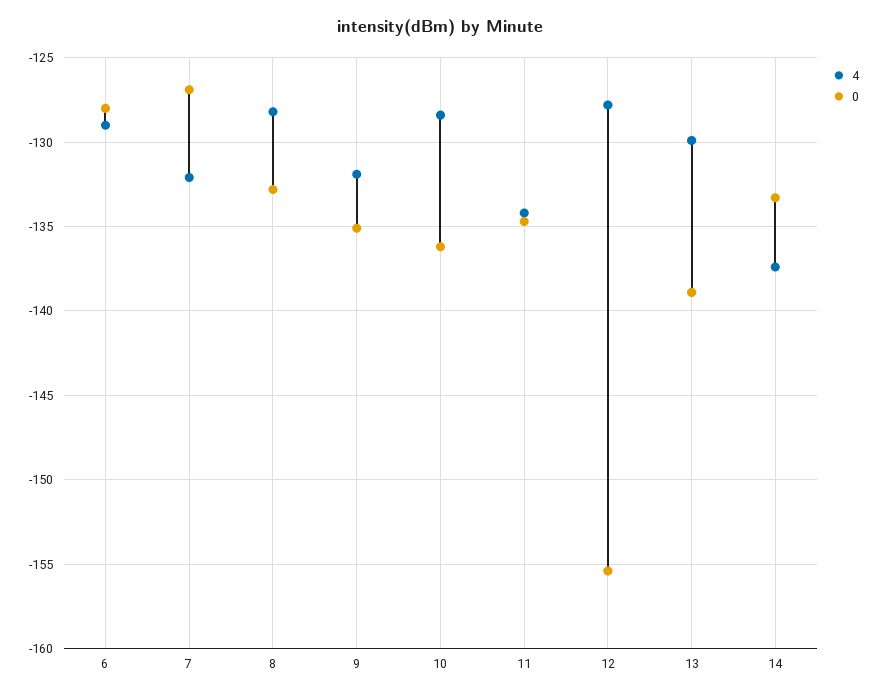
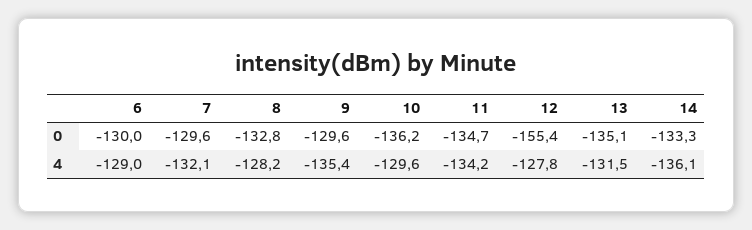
  {
    "4": {
      "6": -129,
      "7": -132.1,
      "8": -128.2,
-     "9": -132,
+     "9": -135.4,
-     "10": -128.5,
+     "10": -129.6,
      "11": -134.2,
      "12": -127.8,
-     "13": -130,
+     "13": -131.5,
-     "14": -137.5
+     "14": -136.1
    },
    "0": {
-     "6": -128,
+     "6": -130,
-     "7": -127,
+     "7": -129.6,
      "8": -132.8,
-     "9": -135,
+     "9": -129.6,
      "10": -136.2,
      "11": -134.7,
      "12": -155.4,
-     "13": -139,
+     "13": -135.1,
      "14": -133.3
    }
  }

